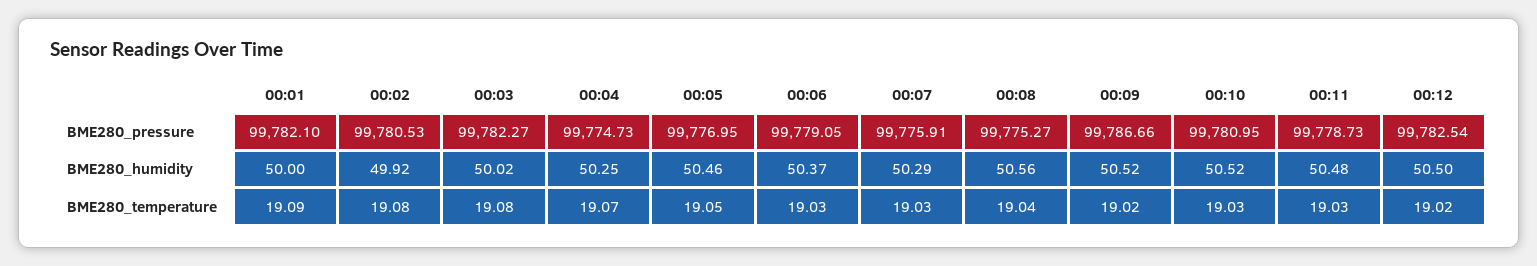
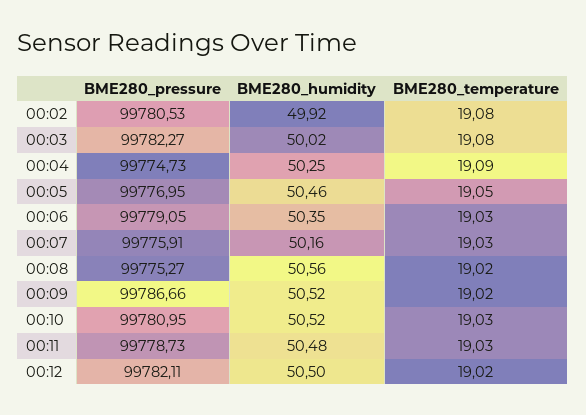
  {
-   "00:01": {
-     "BME280_pressure": 99782.1,
-     "BME280_humidity": 50,
-     "BME280_temperature": 19.09
-   },
    "00:02": {
      "BME280_pressure": 99780.53,
      "BME280_humidity": 49.92,
      "BME280_temperature": 19.08
    },
    "00:03": {
      "BME280_pressure": 99782.27,
      "BME280_humidity": 50.02,
      "BME280_temperature": 19.08
    },
    "00:04": {
      "BME280_pressure": 99774.73,
      "BME280_humidity": 50.25,
-     "BME280_temperature": 19.07
+     "BME280_temperature": 19.09
    },
    "00:05": {
      "BME280_pressure": 99776.95,
      "BME280_humidity": 50.46,
      "BME280_temperature": 19.05
    },
    "00:06": {
      "BME280_pressure": 99779.05,
-     "BME280_humidity": 50.37,
+     "BME280_humidity": 50.35,
      "BME280_temperature": 19.03
    },
    "00:07": {
      "BME280_pressure": 99775.91,
-     "BME280_humidity": 50.29,
+     "BME280_humidity": 50.16,
      "BME280_temperature": 19.03
    },
    "00:08": {
      "BME280_pressure": 99775.27,
      "BME280_humidity": 50.56,
-     "BME280_temperature": 19.04
+     "BME280_temperature": 19.02
    },
    "00:09": {
      "BME280_pressure": 99786.66,
      "BME280_humidity": 50.52,
      "BME280_temperature": 19.02
    },
    "00:10": {
      "BME280_pressure": 99780.95,
      "BME280_humidity": 50.52,
      "BME280_temperature": 19.03
    },
    "00:11": {
      "BME280_pressure": 99778.73,
      "BME280_humidity": 50.48,
      "BME280_temperature": 19.03
    },
    "00:12": {
-     "BME280_pressure": 99782.54,
+     "BME280_pressure": 99782.11,
      "BME280_humidity": 50.5,
      "BME280_temperature": 19.02
    }
  }

